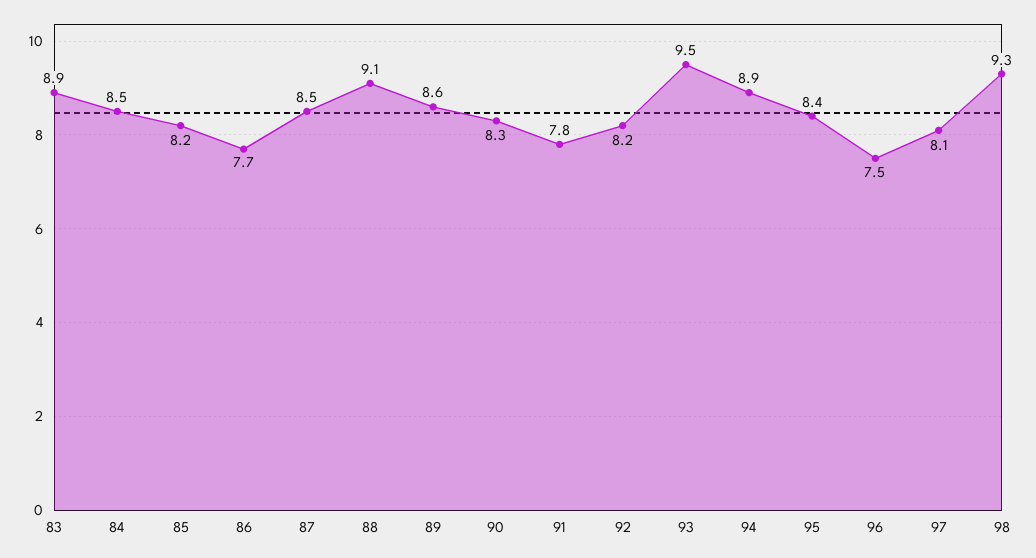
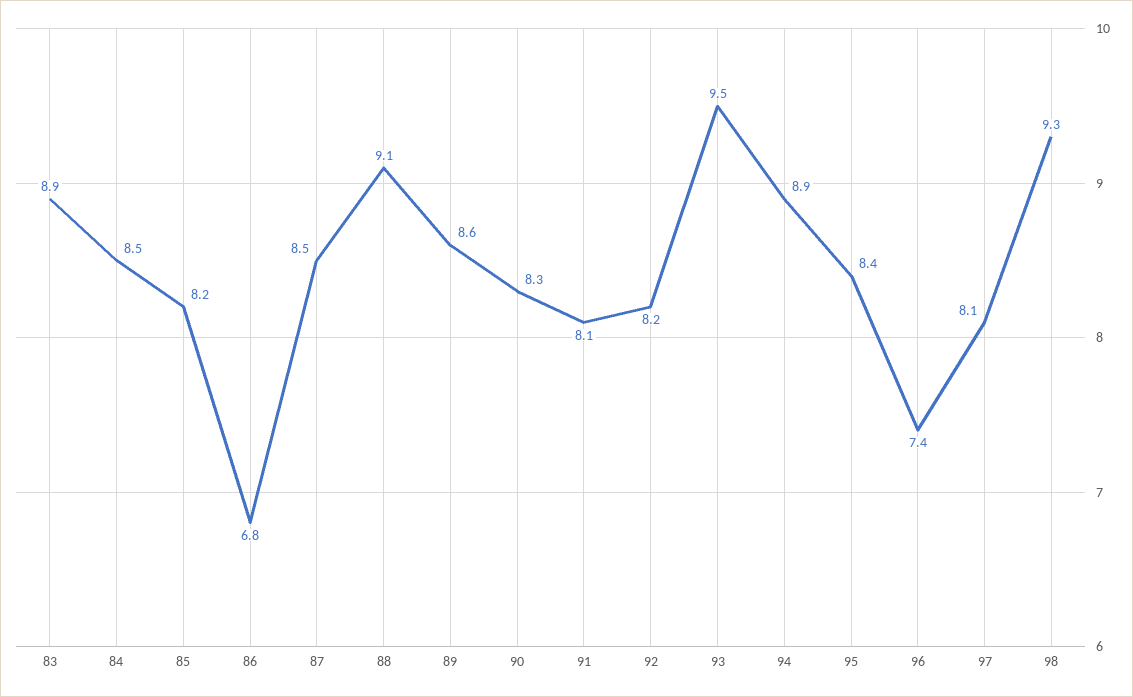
  {
    "83": 8.9,
    "84": 8.5,
    "85": 8.2,
-   "86": 7.7,
+   "86": 6.8,
    "87": 8.5,
    "88": 9.1,
    "89": 8.6,
    "90": 8.3,
-   "91": 7.8,
+   "91": 8.1,
    "92": 8.2,
    "93": 9.5,
    "94": 8.9,
    "95": 8.4,
-   "96": 7.5,
+   "96": 7.4,
    "97": 8.1,
    "98": 9.3
  }

